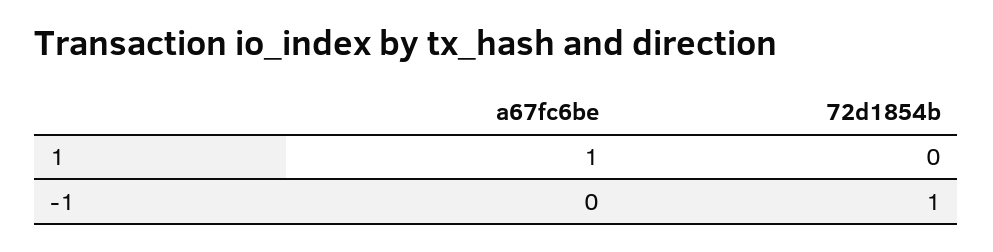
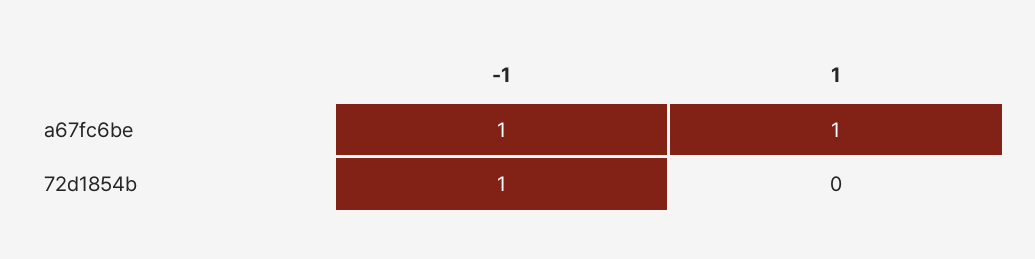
  {
    "a67fc6be": {
      "1": 1,
-     "-1": 0
+     "-1": 1
    },
    "72d1854b": {
      "1": 0,
      "-1": 1
    }
  }

